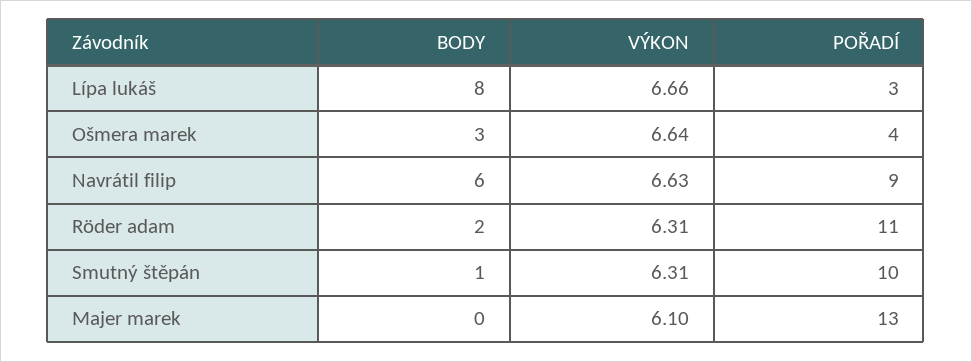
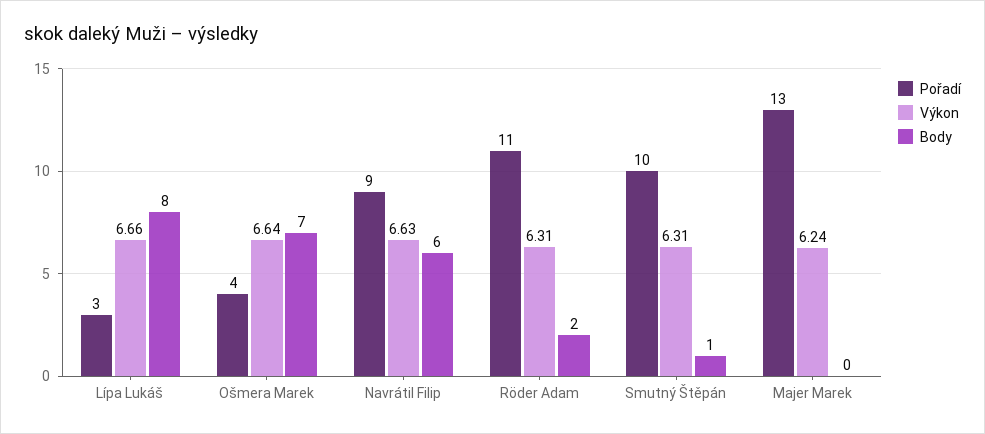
  {
    "BODY": {
      "Lípa lukáš": 8,
-     "Ošmera marek": 3,
+     "Ošmera marek": 7,
      "Navrátil filip": 6,
      "Röder adam": 2,
      "Smutný štěpán": 1,
      "Majer marek": 0
    },
    "VÝKON": {
      "Lípa lukáš": 6.66,
      "Ošmera marek": 6.64,
      "Navrátil filip": 6.63,
      "Röder adam": 6.31,
      "Smutný štěpán": 6.31,
-     "Majer marek": 6.1
+     "Majer marek": 6.24
    },
    "POŘADÍ": {
      "Lípa lukáš": 3,
      "Ošmera marek": 4,
      "Navrátil filip": 9,
      "Röder adam": 11,
      "Smutný štěpán": 10,
      "Majer marek": 13
    }
  }

